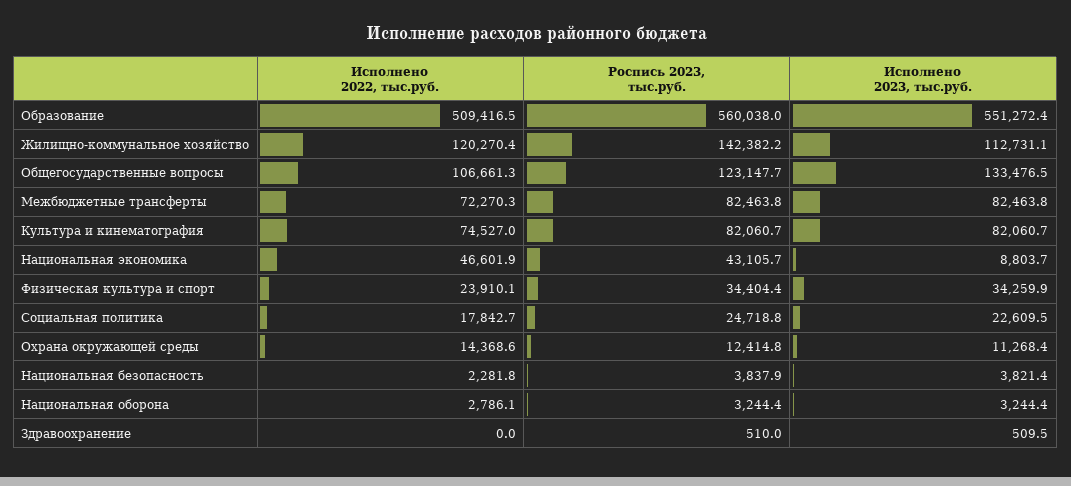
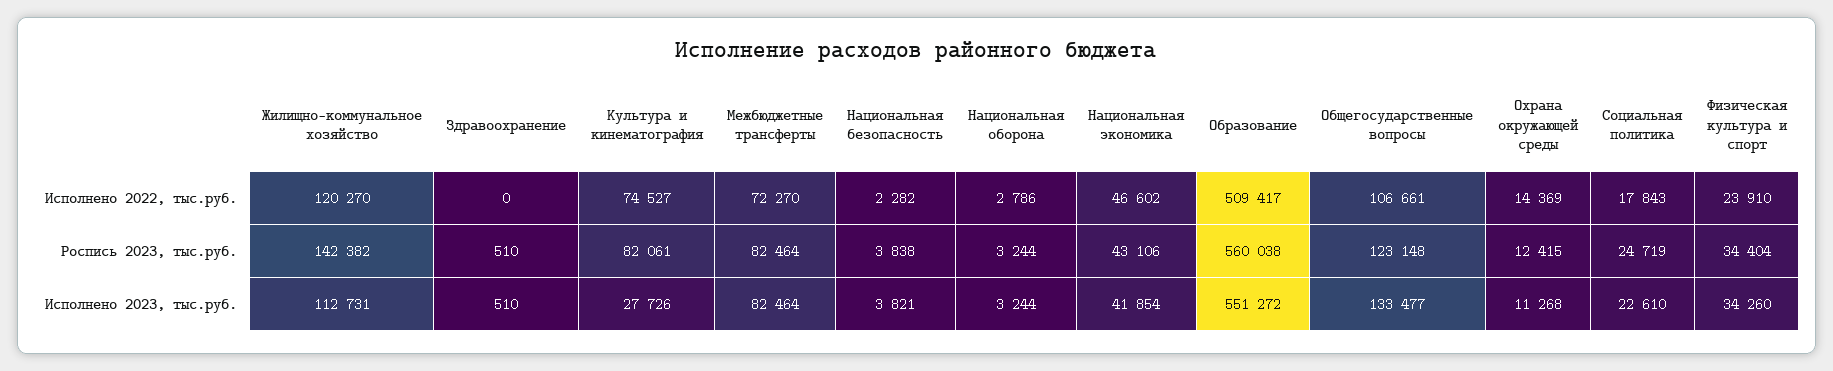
  {
    "Исполнено 2022, тыс.руб.": {
      "Образование": 509416.5,
      "Жилищно-коммунальное хозяйство": 120270.4,
      "Общегосударственные вопросы": 106661.3,
      "Межбюджетные трансферты": 72270.3,
      "Культура и кинематография": 74527,
      "Национальная экономика": 46601.9,
      "Физическая культура и спорт": 23910.1,
      "Социальная политика": 17842.7,
      "Охрана окружающей среды": 14368.6,
      "Национальная безопасность": 2281.8,
      "Национальная оборона": 2786.1,
      "Здравоохранение": 0
    },
    "Роспись 2023, тыс.руб.": {
      "Образование": 560038,
      "Жилищно-коммунальное хозяйство": 142382.2,
      "Общегосударственные вопросы": 123147.7,
      "Межбюджетные трансферты": 82463.8,
      "Культура и кинематография": 82060.7,
      "Национальная экономика": 43105.7,
      "Физическая культура и спорт": 34404.4,
      "Социальная политика": 24718.8,
      "Охрана окружающей среды": 12414.8,
      "Национальная безопасность": 3837.9,
      "Национальная оборона": 3244.4,
      "Здравоохранение": 510
    },
    "Исполнено 2023, тыс.руб.": {
      "Образование": 551272.4,
      "Жилищно-коммунальное хозяйство": 112731.1,
      "Общегосударственные вопросы": 133476.5,
      "Межбюджетные трансферты": 82463.8,
-     "Культура и кинематография": 82060.7,
+     "Культура и кинематография": 27726,
-     "Национальная экономика": 8803.7,
+     "Национальная экономика": 41854,
      "Физическая культура и спорт": 34259.9,
      "Социальная политика": 22609.5,
      "Охрана окружающей среды": 11268.4,
      "Национальная безопасность": 3821.4,
      "Национальная оборона": 3244.4,
      "Здравоохранение": 509.5
    }
  }

